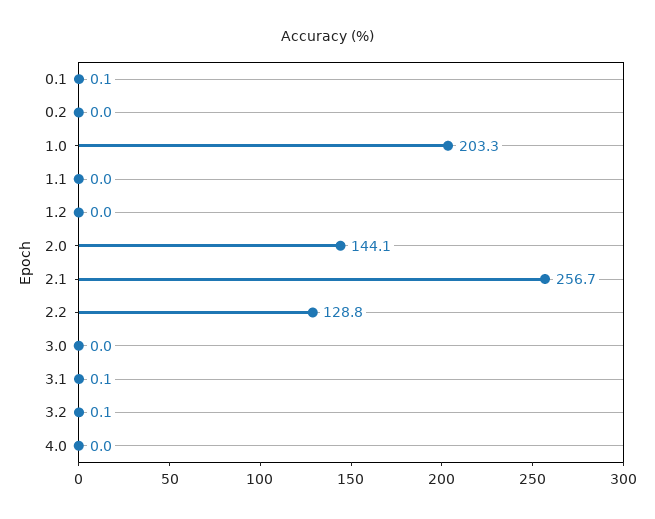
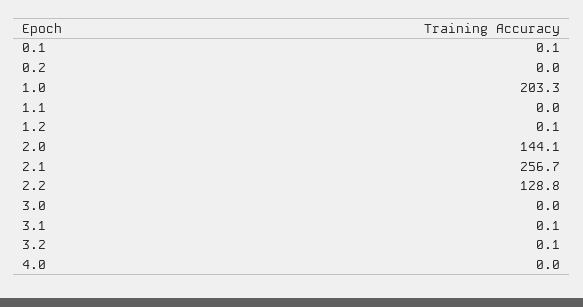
  {
    "0.1": 0.1,
    "0.2": 0,
    "1.0": 203.3,
    "1.1": 0,
-   "1.2": 0,
+   "1.2": 0.1,
    "2.0": 144.1,
    "2.1": 256.7,
    "2.2": 128.8,
    "3.0": 0,
    "3.1": 0.1,
    "3.2": 0.1,
    "4.0": 0
  }

